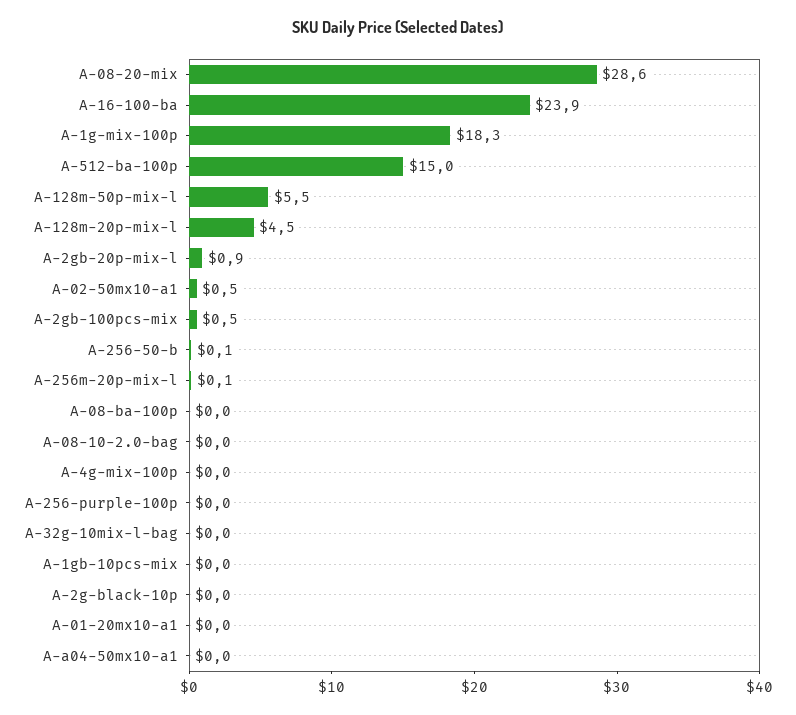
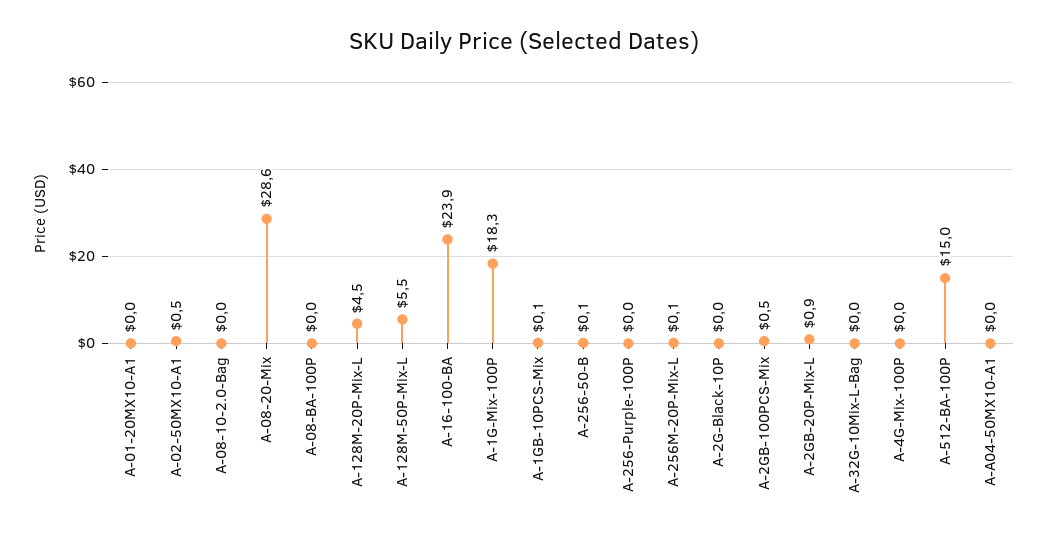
  {
    "A-08-20-mix": 28.6,
    "A-16-100-ba": 23.9,
    "A-1g-mix-100p": 18.3,
    "A-512-ba-100p": 15,
    "A-128m-50p-mix-l": 5.5,
    "A-128m-20p-mix-l": 4.5,
    "A-2gb-20p-mix-l": 0.9,
    "A-02-50mx10-a1": 0.5,
    "A-2gb-100pcs-mix": 0.5,
    "A-256-50-b": 0.1,
    "A-256m-20p-mix-l": 0.1,
    "A-08-ba-100p": 0,
    "A-08-10-2.0-bag": 0,
    "A-4g-mix-100p": 0,
    "A-256-purple-100p": 0,
    "A-32g-10mix-l-bag": 0,
-   "A-1gb-10pcs-mix": 0,
+   "A-1gb-10pcs-mix": 0.1,
    "A-2g-black-10p": 0,
    "A-01-20mx10-a1": 0,
    "A-a04-50mx10-a1": 0
  }

